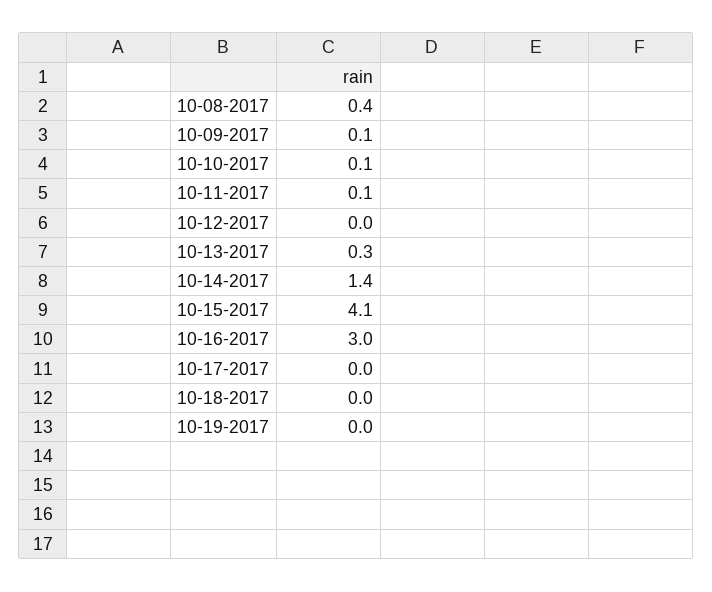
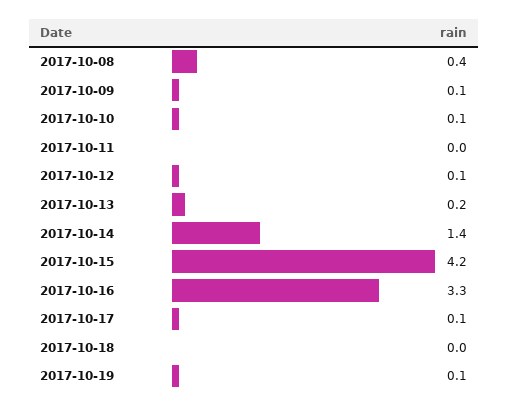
  {
    "10-08-2017": 0.4,
    "10-09-2017": 0.1,
    "10-10-2017": 0.1,
-   "10-11-2017": 0.1,
+   "10-11-2017": 0,
-   "10-12-2017": 0,
+   "10-12-2017": 0.1,
-   "10-13-2017": 0.3,
+   "10-13-2017": 0.2,
    "10-14-2017": 1.4,
-   "10-15-2017": 4.1,
+   "10-15-2017": 4.2,
-   "10-16-2017": 3,
+   "10-16-2017": 3.3,
-   "10-17-2017": 0,
+   "10-17-2017": 0.1,
    "10-18-2017": 0,
-   "10-19-2017": 0
+   "10-19-2017": 0.1
  }

